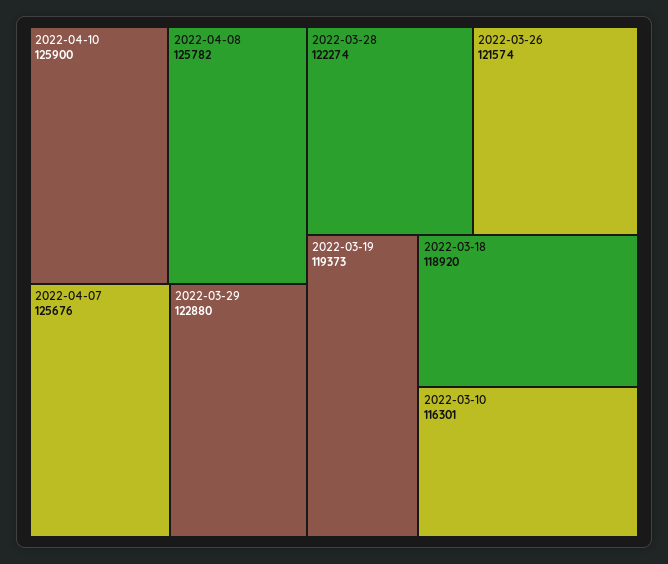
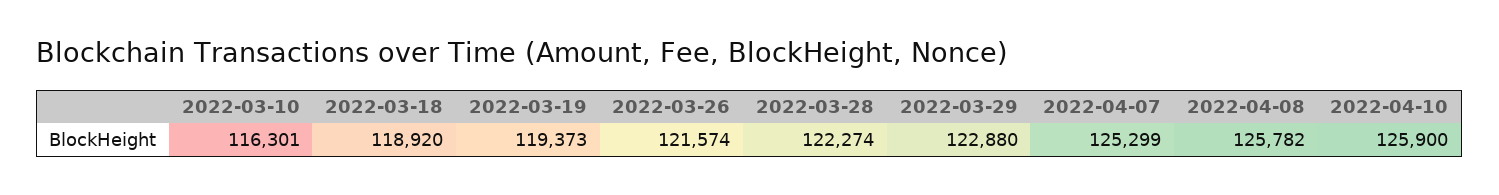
  {
    "2022-04-10": 125900,
    "2022-04-08": 125782,
-   "2022-04-07": 125676,
+   "2022-04-07": 125299,
    "2022-03-29": 122880,
    "2022-03-28": 122274,
    "2022-03-26": 121574,
    "2022-03-19": 119373,
    "2022-03-18": 118920,
    "2022-03-10": 116301
  }

